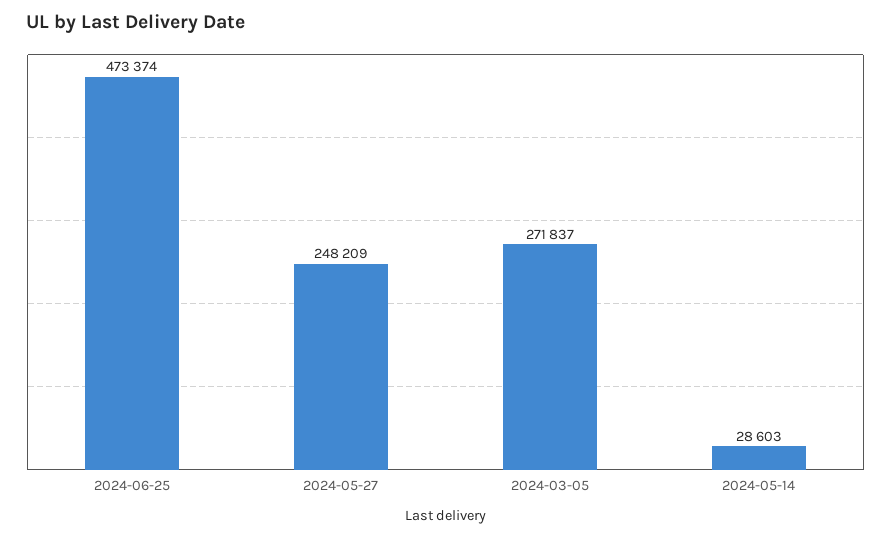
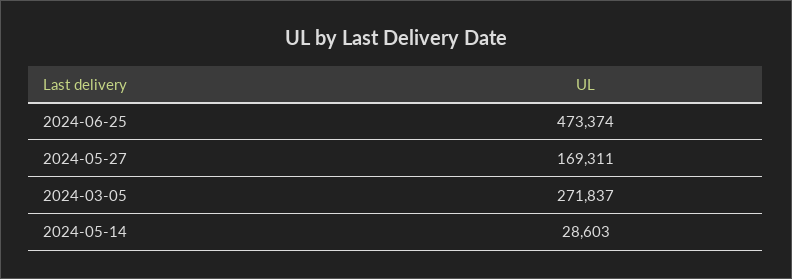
  {
    "2024-06-25": 473374,
-   "2024-05-27": 248209,
+   "2024-05-27": 169311,
    "2024-03-05": 271837,
    "2024-05-14": 28603
  }

